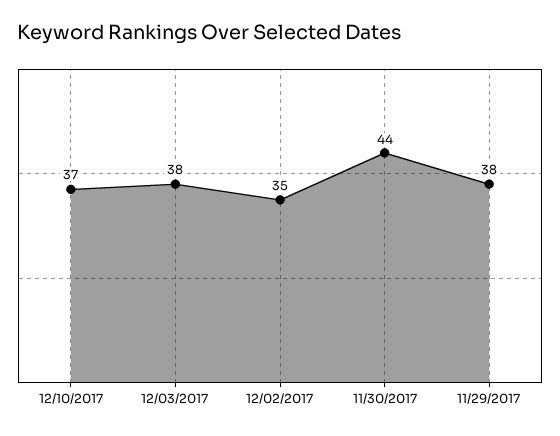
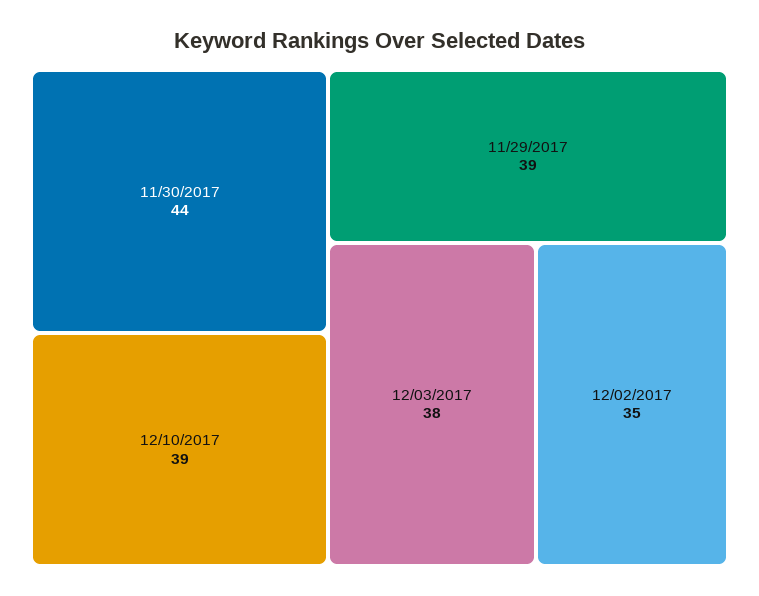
  {
-   "12/10/2017": 37,
+   "12/10/2017": 39,
    "12/03/2017": 38,
    "12/02/2017": 35,
    "11/30/2017": 44,
-   "11/29/2017": 38
+   "11/29/2017": 39
  }

